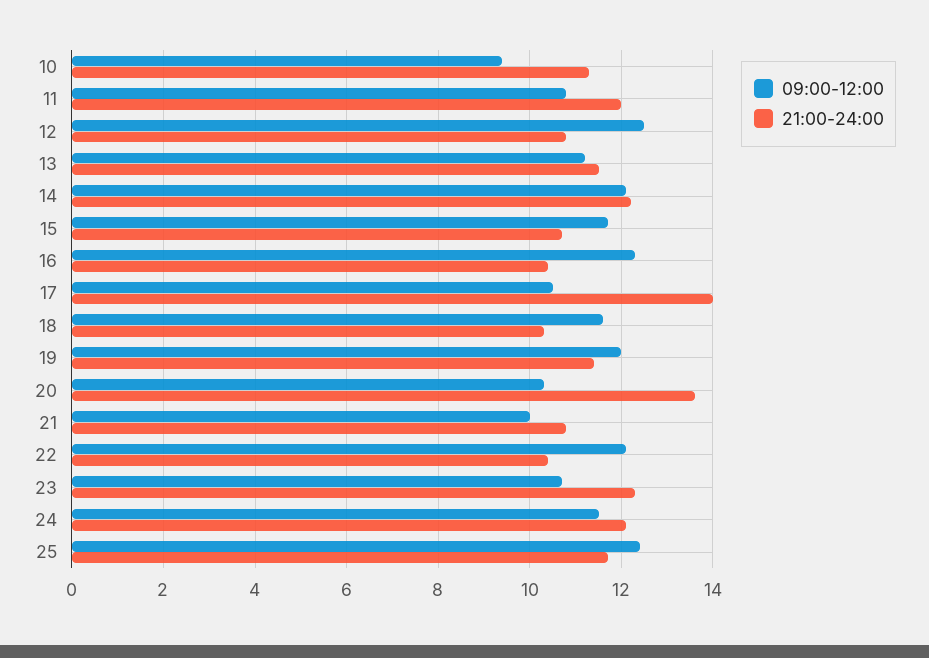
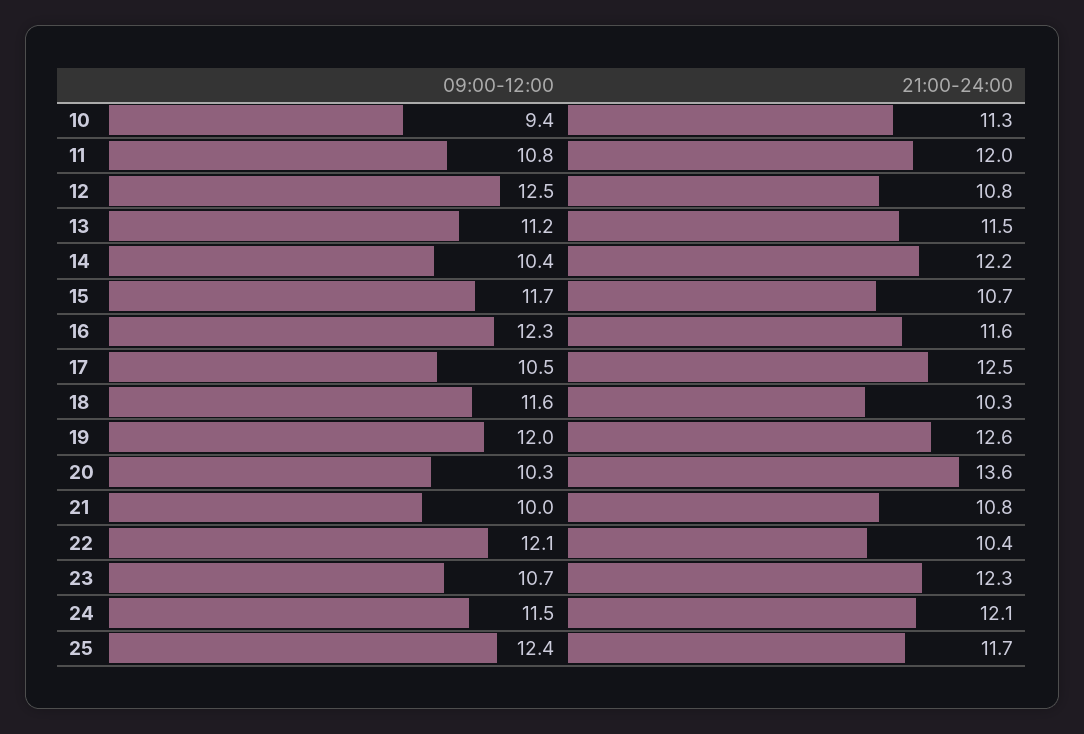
  {
    "09:00-12:00": {
      "10": 9.4,
      "11": 10.8,
      "12": 12.5,
      "13": 11.2,
-     "14": 12,
+     "14": 10.4,
      "15": 11.7,
      "16": 12.3,
      "17": 10.5,
      "18": 11.6,
      "19": 12,
      "20": 10.3,
      "21": 10,
      "22": 12.1,
      "23": 10.7,
      "24": 11.5,
      "25": 12.4
    },
    "21:00-24:00": {
      "10": 11.3,
      "11": 12,
      "12": 10.8,
      "13": 11.5,
      "14": 12.2,
      "15": 10.7,
-     "16": 10.5,
+     "16": 11.6,
-     "17": 14,
+     "17": 12.5,
      "18": 10.3,
-     "19": 11.5,
+     "19": 12.6,
      "20": 13.6,
      "21": 10.8,
      "22": 10.4,
      "23": 12.3,
      "24": 12.1,
      "25": 11.7
    }
  }

